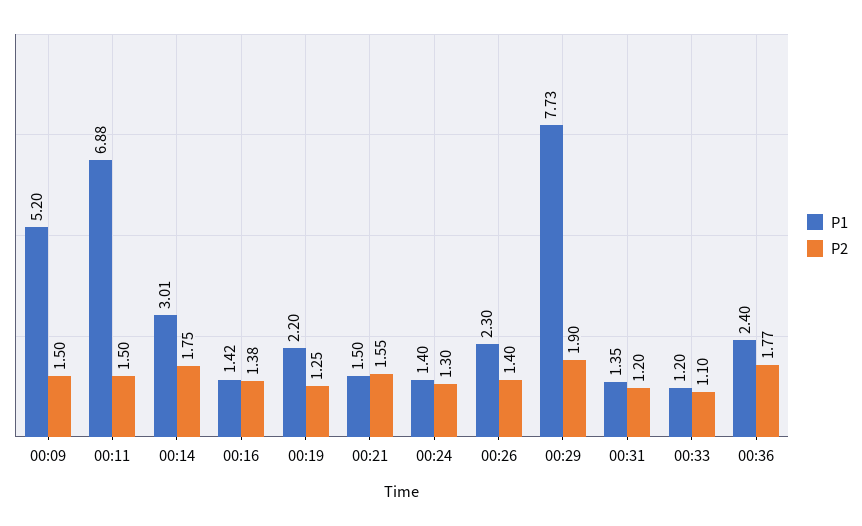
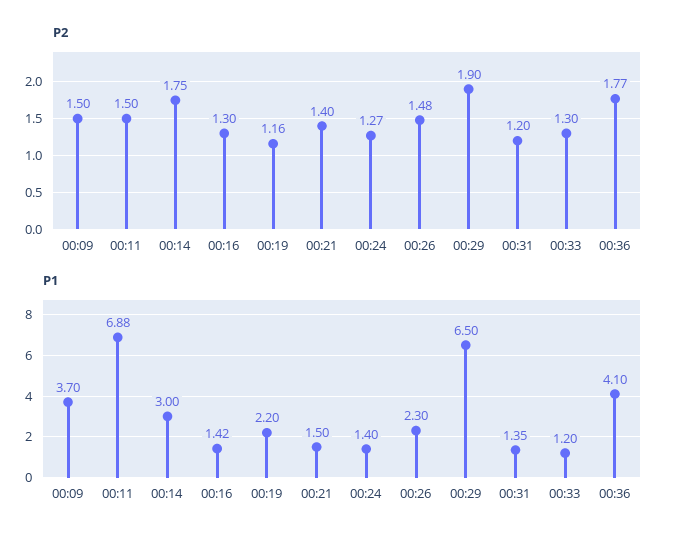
  {
    "P1": {
-     "00:09": 5.2,
+     "00:09": 3.7,
      "00:11": 6.88,
-     "00:14": 3.01,
+     "00:14": 3,
      "00:16": 1.42,
      "00:19": 2.2,
      "00:21": 1.5,
      "00:24": 1.4,
      "00:26": 2.3,
-     "00:29": 7.73,
+     "00:29": 6.5,
      "00:31": 1.35,
      "00:33": 1.2,
-     "00:36": 2.4
+     "00:36": 4.1
    },
    "P2": {
      "00:09": 1.5,
      "00:11": 1.5,
      "00:14": 1.75,
-     "00:16": 1.38,
+     "00:16": 1.3,
-     "00:19": 1.25,
+     "00:19": 1.16,
-     "00:21": 1.55,
+     "00:21": 1.4,
-     "00:24": 1.3,
+     "00:24": 1.27,
-     "00:26": 1.4,
+     "00:26": 1.48,
      "00:29": 1.9,
      "00:31": 1.2,
-     "00:33": 1.1,
+     "00:33": 1.3,
      "00:36": 1.77
    }
  }

